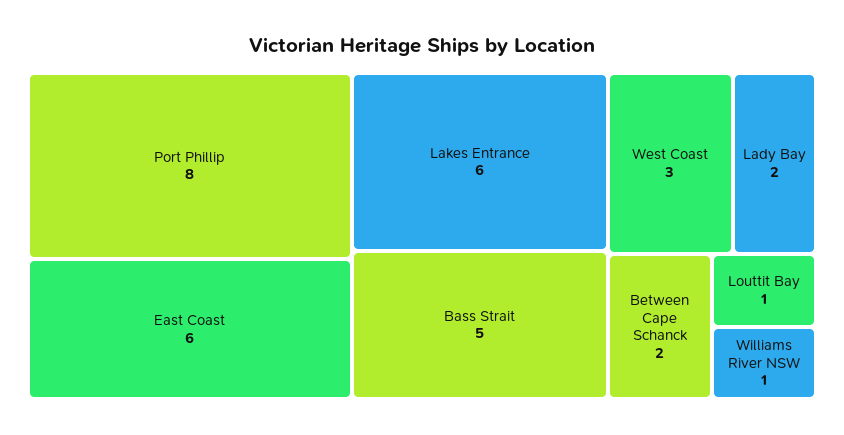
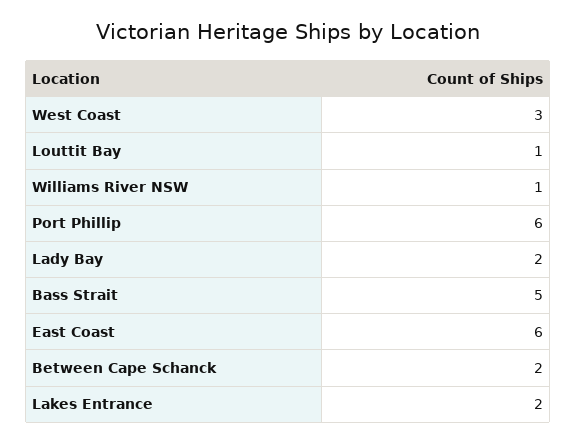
  {
-   "Port Phillip": 8,
+   "Port Phillip": 6,
    "East Coast": 6,
-   "Lakes Entrance": 6,
+   "Lakes Entrance": 2,
    "Bass Strait": 5,
    "West Coast": 3,
    "Lady Bay": 2,
    "Between Cape Schanck": 2,
    "Louttit Bay": 1,
    "Williams River NSW": 1
  }

